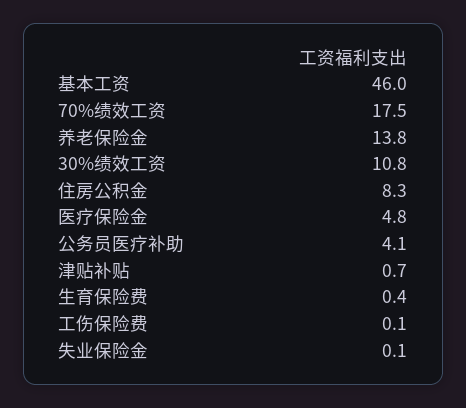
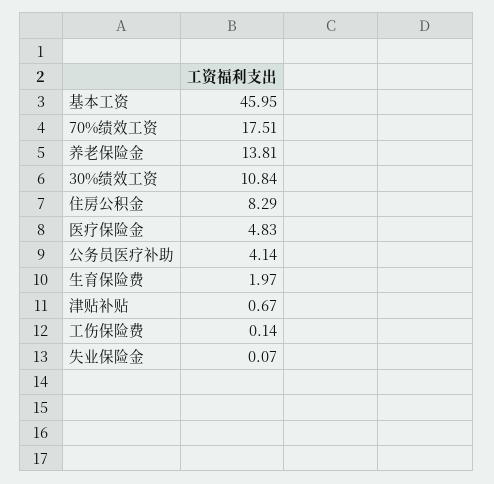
  {
    "基本工资": 45.95,
    "70%绩效工资": 17.51,
    "养老保险金": 13.81,
    "30%绩效工资": 10.84,
    "住房公积金": 8.29,
    "医疗保险金": 4.83,
    "公务员医疗补助": 4.14,
    "津贴补贴": 0.67,
-   "生育保险费": 0.4,
+   "生育保险费": 1.97,
    "工伤保险费": 0.14,
    "失业保险金": 0.07
  }

